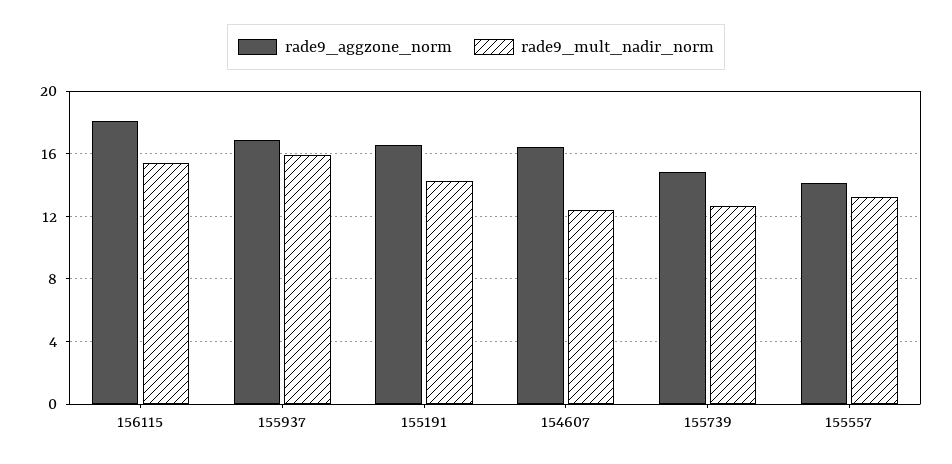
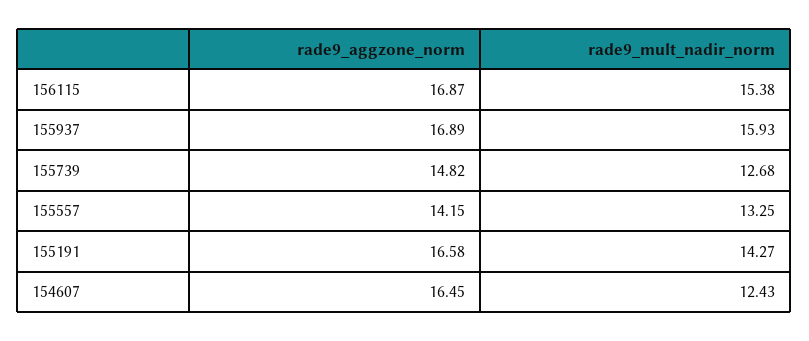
  {
    "rade9_aggzone_norm": {
-     "156115": 18,
+     "156115": 16.87,
      "155937": 16.89,
      "155191": 16.58,
      "154607": 16.45,
      "155739": 14.82,
      "155557": 14.15
    },
    "rade9_mult_nadir_norm": {
      "156115": 15.38,
      "155937": 15.93,
      "155191": 14.27,
      "154607": 12.43,
      "155739": 12.68,
      "155557": 13.25
    }
  }

